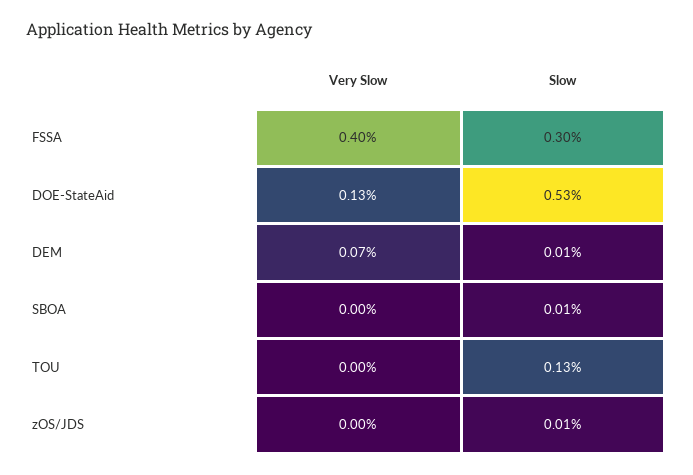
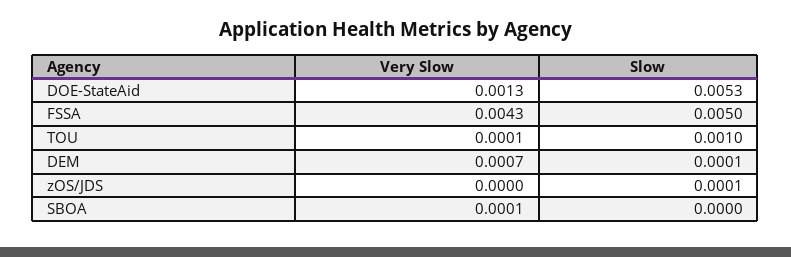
  {
    "Very Slow": {
-     "FSSA": 0.004,
+     "FSSA": 0.0043,
      "DOE-StateAid": 0.0013,
      "DEM": 0.0007,
-     "SBOA": 0,
+     "SBOA": 0.0001,
-     "TOU": 0,
+     "TOU": 0.0001,
      "zOS/JDS": 0
    },
    "Slow": {
-     "FSSA": 0.003,
+     "FSSA": 0.005,
      "DOE-StateAid": 0.0053,
      "DEM": 0.0001,
-     "SBOA": 0.0001,
+     "SBOA": 0,
-     "TOU": 0.0013,
+     "TOU": 0.001,
      "zOS/JDS": 0.0001
    }
  }

